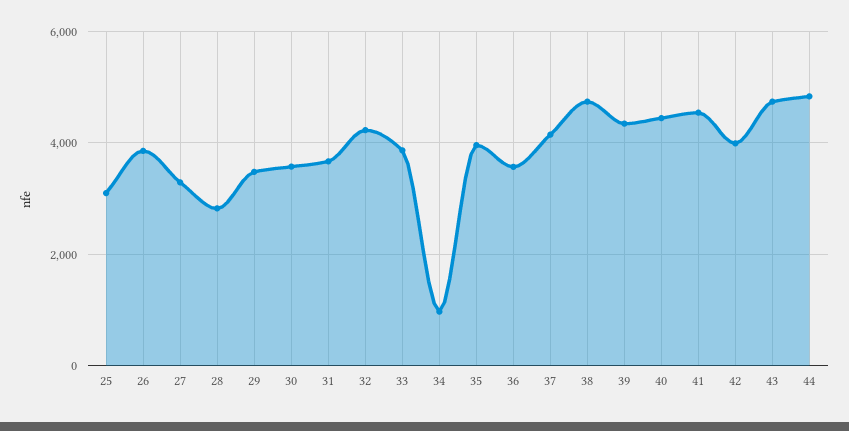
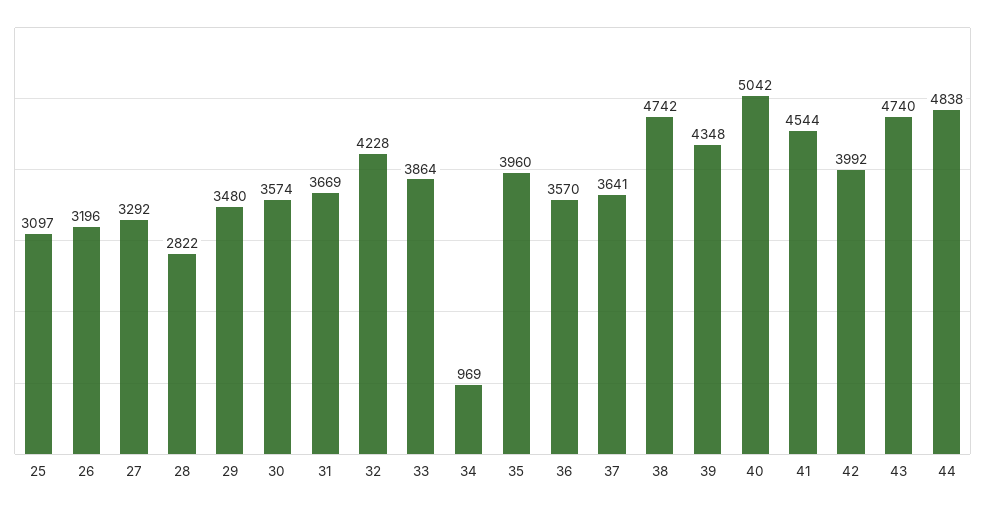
  {
    "25": 3097,
-   "26": 3800,
+   "26": 3196,
    "27": 3292,
    "28": 2822,
    "29": 3480,
    "30": 3574,
    "31": 3669,
    "32": 4228,
    "33": 3864,
    "34": 969,
    "35": 3960,
    "36": 3570,
-   "37": 4200,
+   "37": 3641,
    "38": 4742,
    "39": 4348,
-   "40": 4400,
+   "40": 5042,
    "41": 4544,
    "42": 3992,
    "43": 4740,
    "44": 4838
  }

